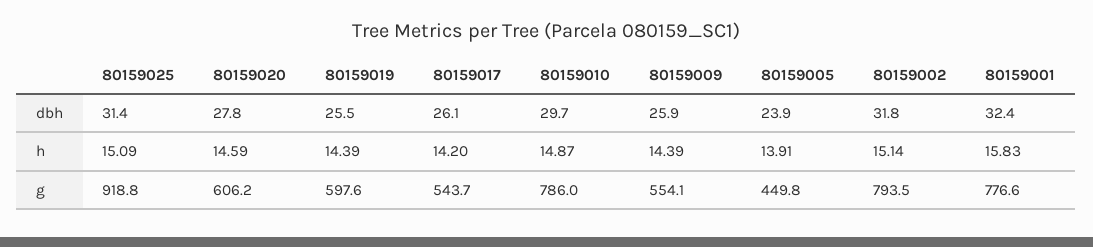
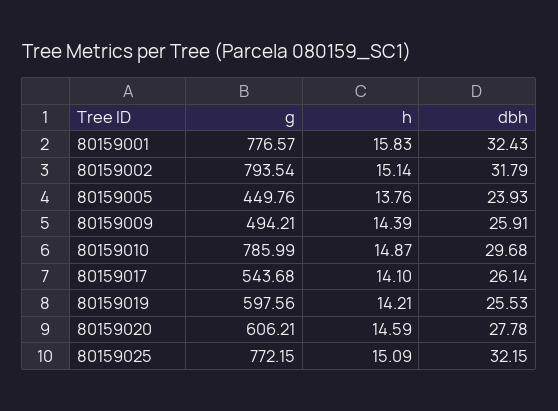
  {
    "80159025": {
-     "dbh": 31.4,
+     "dbh": 32.15,
      "h": 15.09,
-     "g": 918.8
+     "g": 772.15
    },
    "80159020": {
      "dbh": 27.78,
      "h": 14.59,
      "g": 606.21
    },
    "80159019": {
      "dbh": 25.53,
-     "h": 14.39,
+     "h": 14.21,
      "g": 597.56
    },
    "80159017": {
      "dbh": 26.14,
-     "h": 14.2,
+     "h": 14.1,
      "g": 543.68
    },
    "80159010": {
      "dbh": 29.68,
      "h": 14.87,
      "g": 785.99
    },
    "80159009": {
      "dbh": 25.91,
      "h": 14.39,
-     "g": 554.1
+     "g": 494.21
    },
    "80159005": {
      "dbh": 23.93,
-     "h": 13.91,
+     "h": 13.76,
      "g": 449.76
    },
    "80159002": {
      "dbh": 31.79,
      "h": 15.14,
      "g": 793.54
    },
    "80159001": {
      "dbh": 32.43,
      "h": 15.83,
      "g": 776.57
    }
  }

